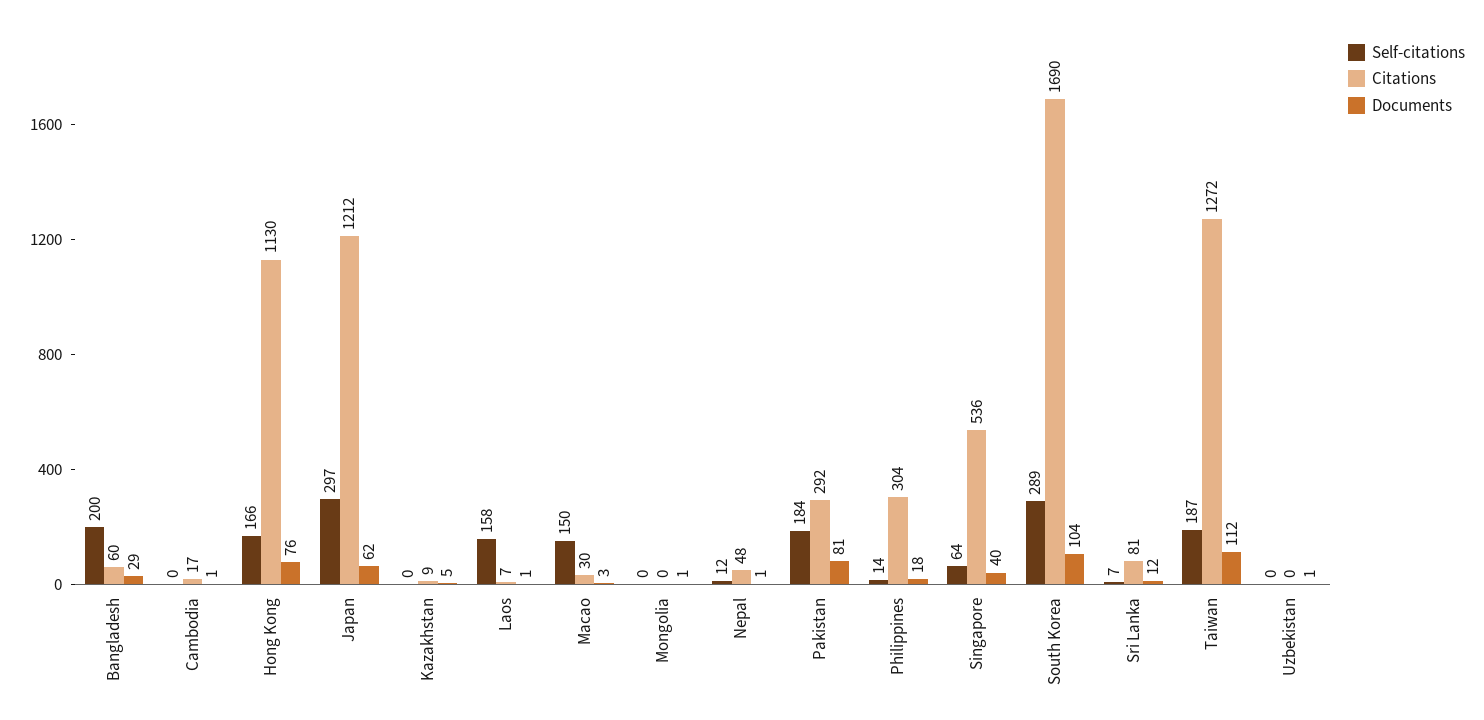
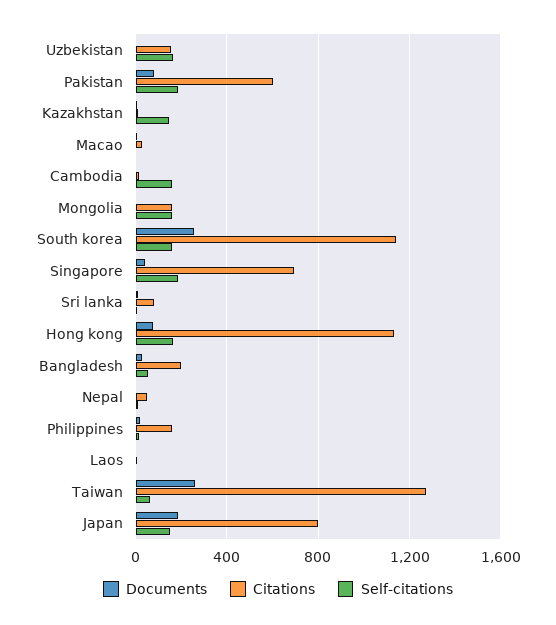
  {
    "Self-citations": {
-     "Bangladesh": 200,
+     "Bangladesh": 50,
-     "Cambodia": 0,
+     "Cambodia": 150,
      "Hong Kong": 166,
-     "Japan": 297,
+     "Japan": 150,
-     "Kazakhstan": 0,
+     "Kazakhstan": 150,
-     "Laos": 158,
+     "Laos": 0,
-     "Macao": 150,
+     "Macao": 0,
-     "Mongolia": 0,
+     "Mongolia": 150,
      "Nepal": 12,
      "Pakistan": 184,
      "Philippines": 14,
-     "Singapore": 64,
+     "Singapore": 200,
-     "South Korea": 289,
+     "South Korea": 150,
      "Sri Lanka": 7,
-     "Taiwan": 187,
+     "Taiwan": 50,
-     "Uzbekistan": 0
+     "Uzbekistan": 150
    },
    "Citations": {
-     "Bangladesh": 60,
+     "Bangladesh": 200,
      "Cambodia": 17,
      "Hong Kong": 1130,
-     "Japan": 1212,
+     "Japan": 800,
      "Kazakhstan": 9,
      "Laos": 7,
      "Macao": 30,
-     "Mongolia": 0,
+     "Mongolia": 150,
      "Nepal": 48,
-     "Pakistan": 292,
+     "Pakistan": 600,
-     "Philippines": 304,
+     "Philippines": 150,
-     "Singapore": 536,
+     "Singapore": 700,
-     "South Korea": 1690,
+     "South Korea": 1150,
      "Sri Lanka": 81,
      "Taiwan": 1272,
-     "Uzbekistan": 0
+     "Uzbekistan": 150
    },
    "Documents": {
      "Bangladesh": 29,
      "Cambodia": 1,
      "Hong Kong": 76,
-     "Japan": 62,
+     "Japan": 200,
      "Kazakhstan": 5,
      "Laos": 1,
      "Macao": 3,
      "Mongolia": 1,
      "Nepal": 1,
      "Pakistan": 81,
      "Philippines": 18,
      "Singapore": 40,
-     "South Korea": 104,
+     "South Korea": 250,
      "Sri Lanka": 12,
-     "Taiwan": 112,
+     "Taiwan": 250,
      "Uzbekistan": 1
    }
  }

